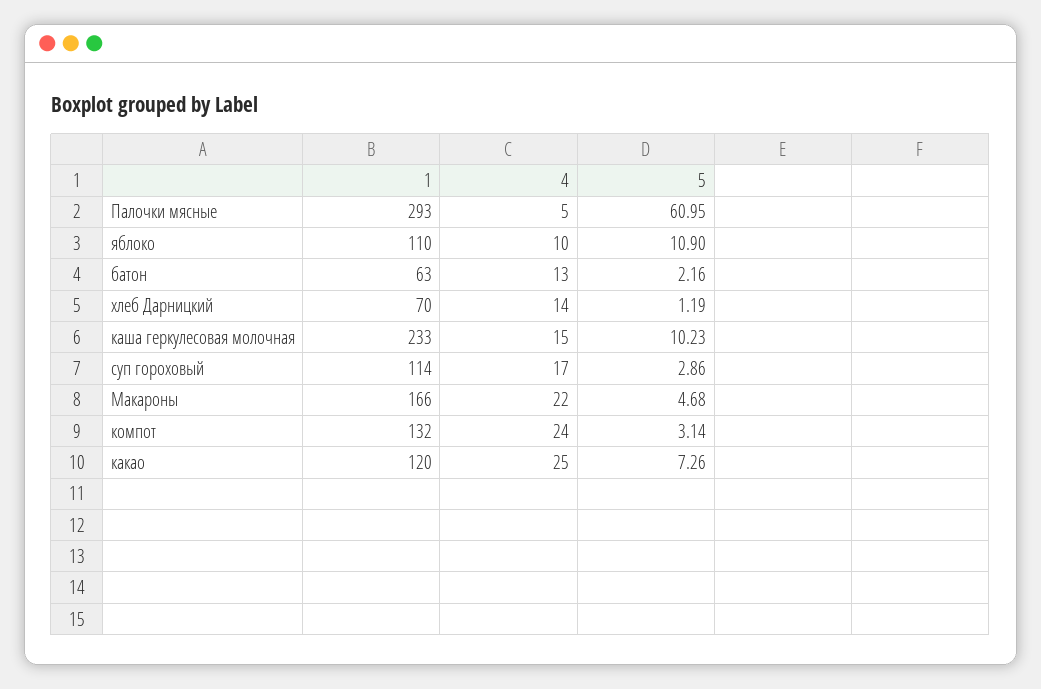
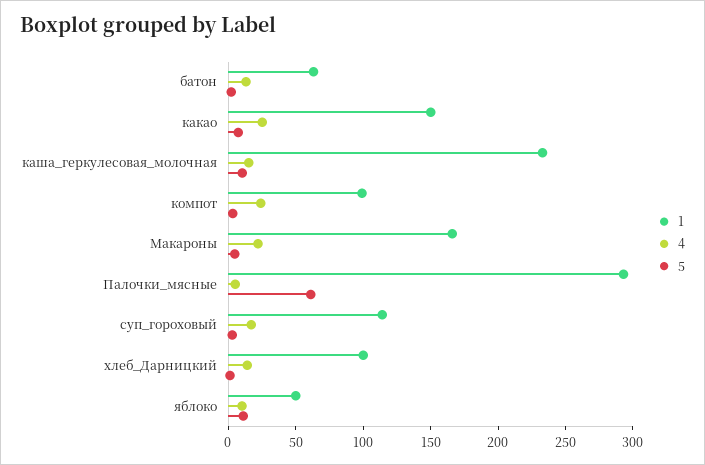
  {
    "1": {
      "Палочки мясные": 293,
-     "яблоко": 110,
+     "яблоко": 50,
      "батон": 63,
-     "хлеб Дарницкий": 70,
+     "хлеб Дарницкий": 100,
      "каша геркулесовая молочная": 233,
      "суп гороховый": 114,
      "Макароны": 166,
-     "компот": 132,
+     "компот": 100,
-     "какао": 120
+     "какао": 150
    },
    "4": {
      "Палочки мясные": 5,
      "яблоко": 10,
      "батон": 13,
      "хлеб Дарницкий": 14,
      "каша геркулесовая молочная": 15,
      "суп гороховый": 17,
      "Макароны": 22,
      "компот": 24,
      "какао": 25
    },
    "5": {
      "Палочки мясные": 60.95,
      "яблоко": 10.9,
      "батон": 2.16,
      "хлеб Дарницкий": 1.19,
      "каша геркулесовая молочная": 10.23,
      "суп гороховый": 2.86,
      "Макароны": 4.68,
      "компот": 3.14,
      "какао": 7.26
    }
  }

